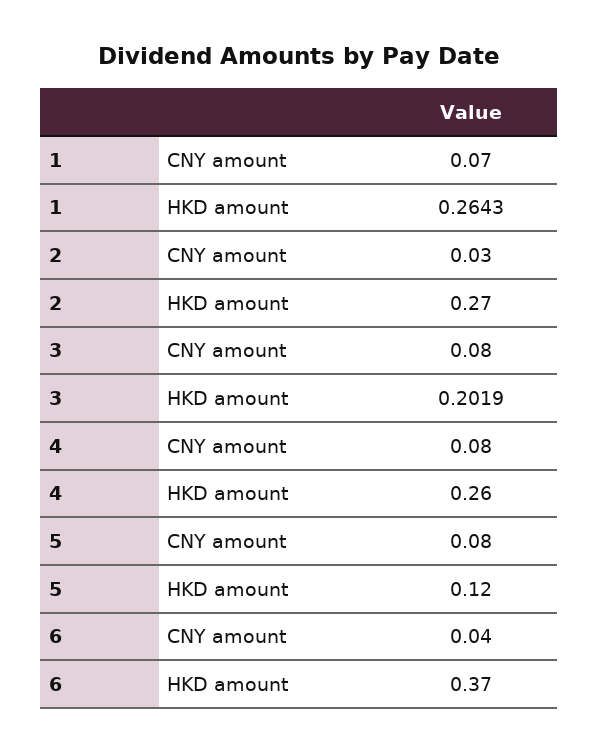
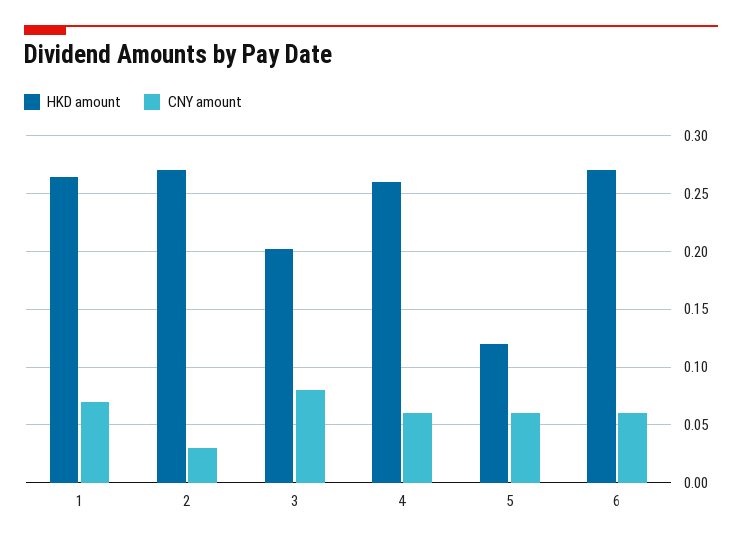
  {
    "CNY amount": {
      "1": 0.07,
      "2": 0.03,
      "3": 0.08,
-     "4": 0.08,
+     "4": 0.06,
-     "5": 0.08,
+     "5": 0.06,
-     "6": 0.04
+     "6": 0.06
    },
    "HKD amount": {
      "1": 0.2643,
      "2": 0.27,
      "3": 0.2019,
      "4": 0.26,
      "5": 0.12,
-     "6": 0.37
+     "6": 0.27
    }
  }

